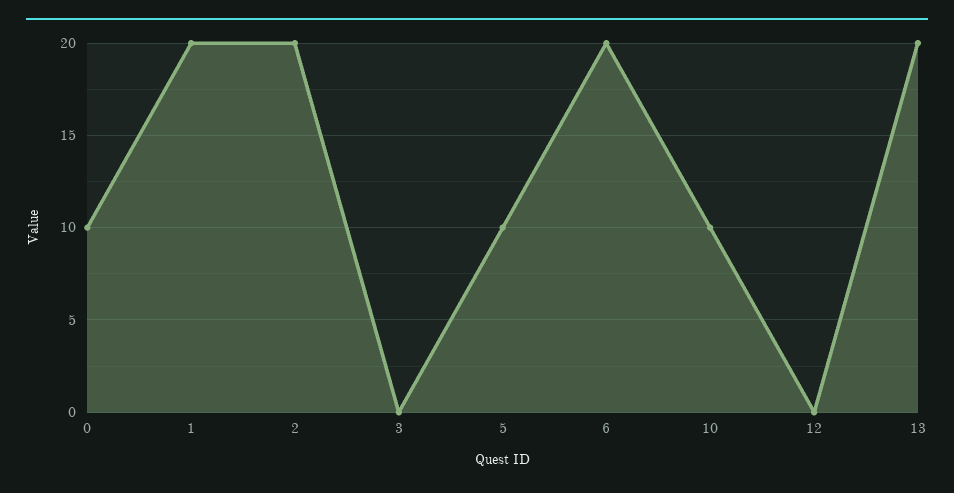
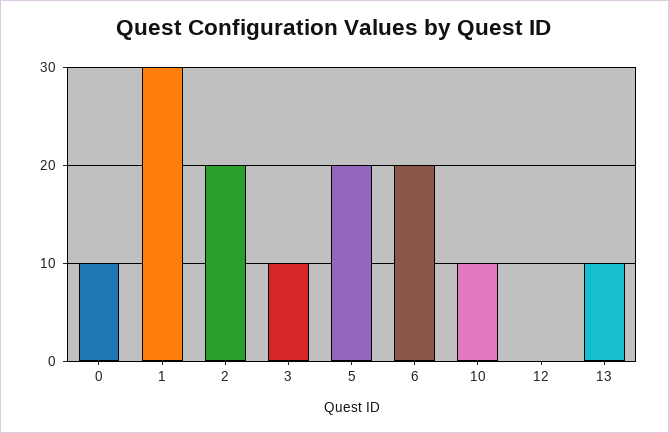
  {
    "0": 10,
-   "1": 20,
+   "1": 30,
    "2": 20,
-   "3": 0,
+   "3": 10,
-   "5": 10,
+   "5": 20,
    "6": 20,
    "10": 10,
    "12": 0,
-   "13": 20
+   "13": 10
  }

